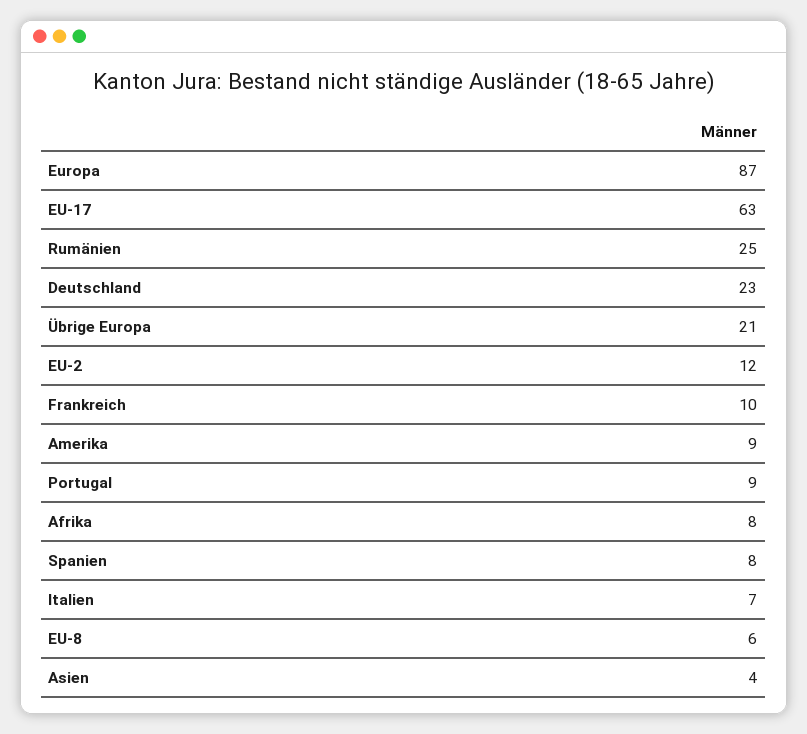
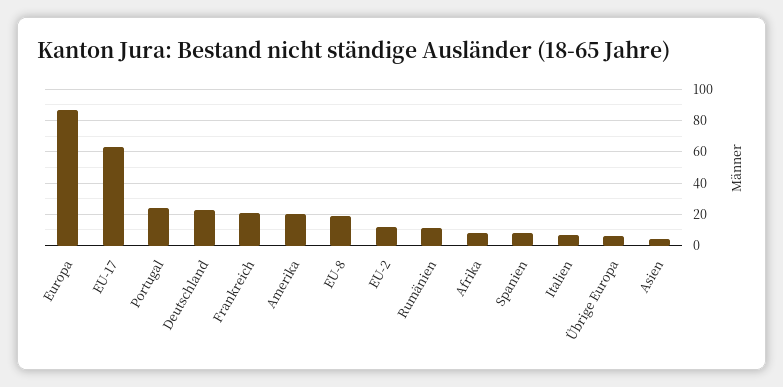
  {
    "Europa": 87,
    "EU-17": 63,
-   "Rumänien": 25,
+   "Rumänien": 10,
    "Deutschland": 23,
-   "Übrige Europa": 21,
+   "Übrige Europa": 5,
    "EU-2": 12,
-   "Frankreich": 10,
+   "Frankreich": 20,
-   "Amerika": 9,
+   "Amerika": 20,
-   "Portugal": 9,
+   "Portugal": 25,
    "Afrika": 8,
    "Spanien": 8,
    "Italien": 7,
-   "EU-8": 6,
+   "EU-8": 20,
    "Asien": 4
  }

